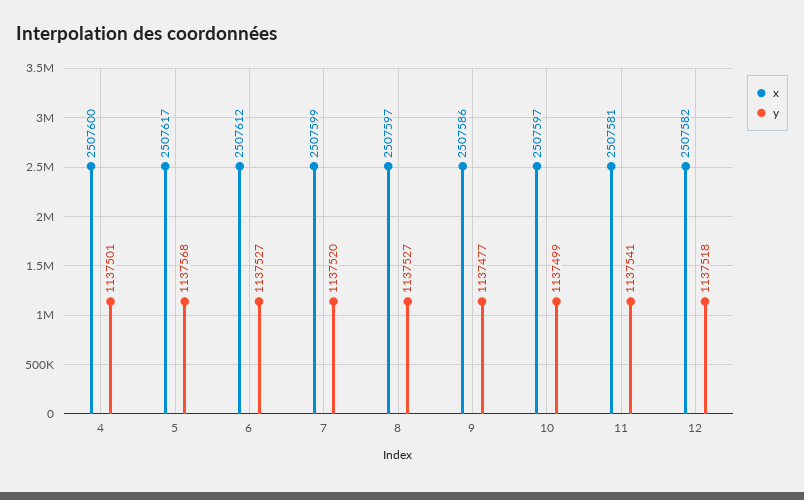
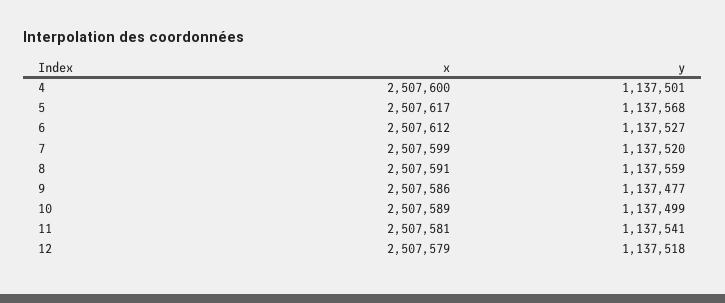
  {
    "x": {
      "4": 2507600,
      "5": 2507617,
      "6": 2507612,
      "7": 2507599,
-     "8": 2507597,
+     "8": 2507591,
      "9": 2507586,
-     "10": 2507597,
+     "10": 2507589,
      "11": 2507581,
-     "12": 2507582
+     "12": 2507579
    },
    "y": {
      "4": 1137501,
      "5": 1137568,
      "6": 1137527,
      "7": 1137520,
-     "8": 1137527,
+     "8": 1137559,
      "9": 1137477,
      "10": 1137499,
      "11": 1137541,
      "12": 1137518
    }
  }

